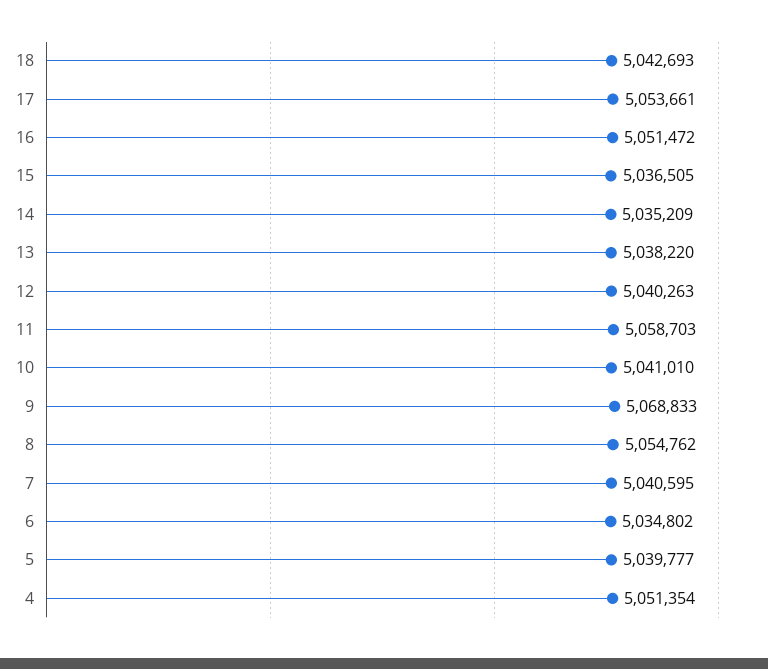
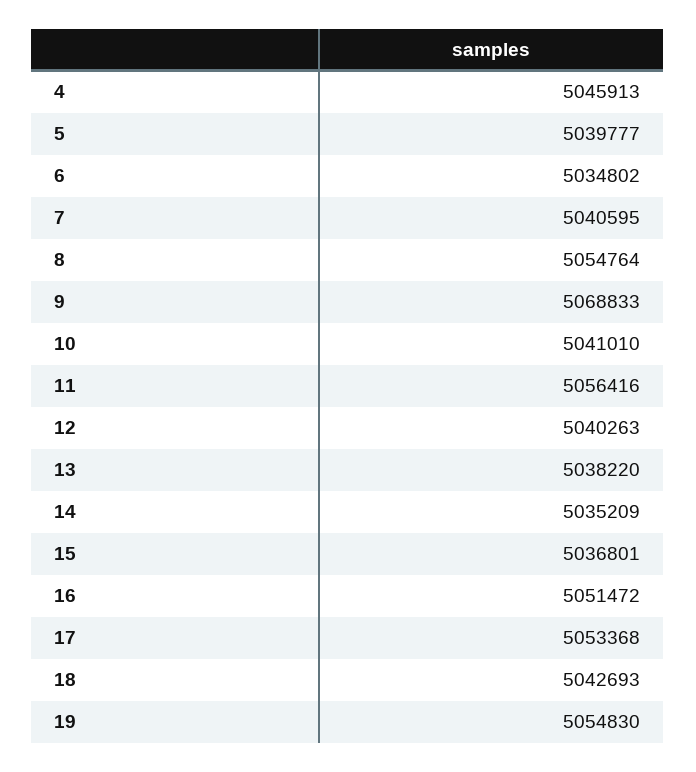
  {
    "18": 5042693,
-   "17": 5053661,
+   "17": 5053368,
    "16": 5051472,
-   "15": 5036505,
+   "15": 5036801,
    "14": 5035209,
    "13": 5038220,
    "12": 5040263,
-   "11": 5058703,
+   "11": 5056416,
    "10": 5041010,
    "9": 5068833,
-   "8": 5054762,
+   "8": 5054764,
    "7": 5040595,
    "6": 5034802,
    "5": 5039777,
-   "4": 5051354
+   "4": 5045913,
+   "19": 5054830
  }

